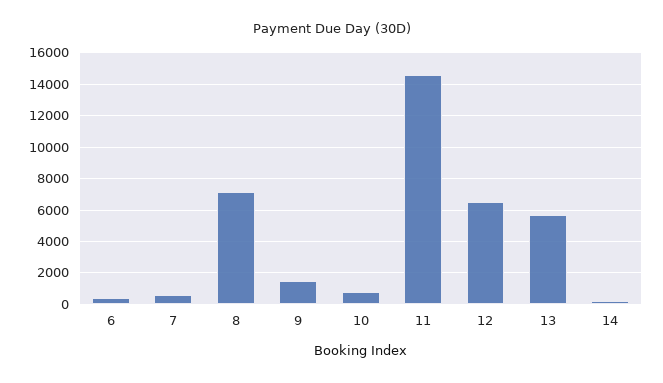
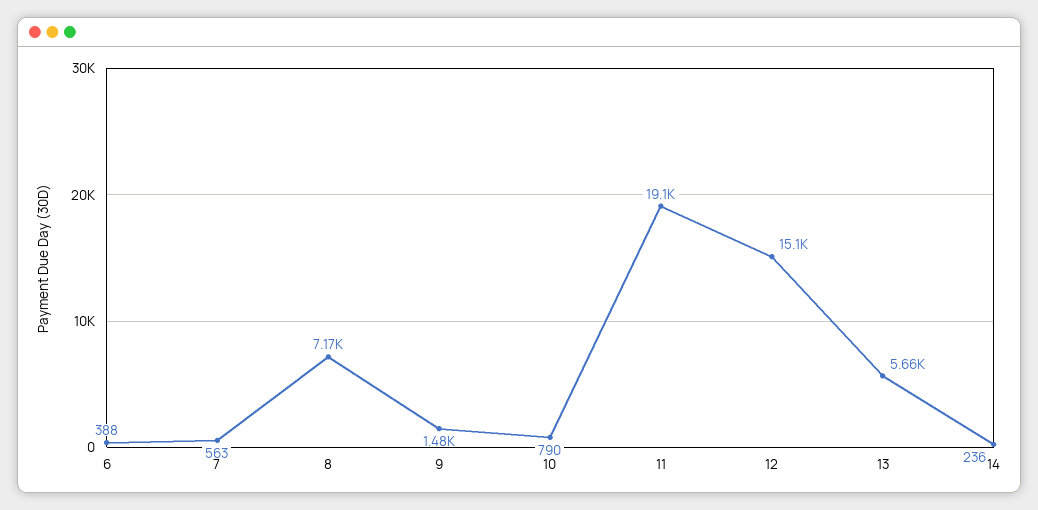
  {
    "6": 388,
    "7": 563,
    "8": 7170,
    "9": 1480,
    "10": 790,
-   "11": 14500,
+   "11": 19100,
-   "12": 6500,
+   "12": 15100,
    "13": 5660,
    "14": 236
  }

